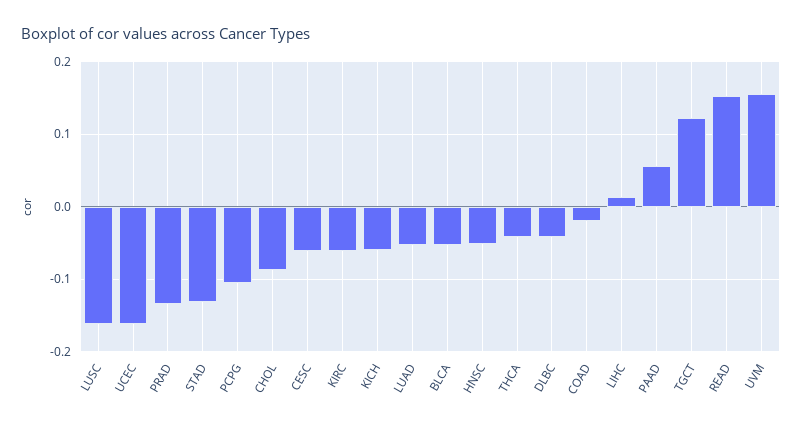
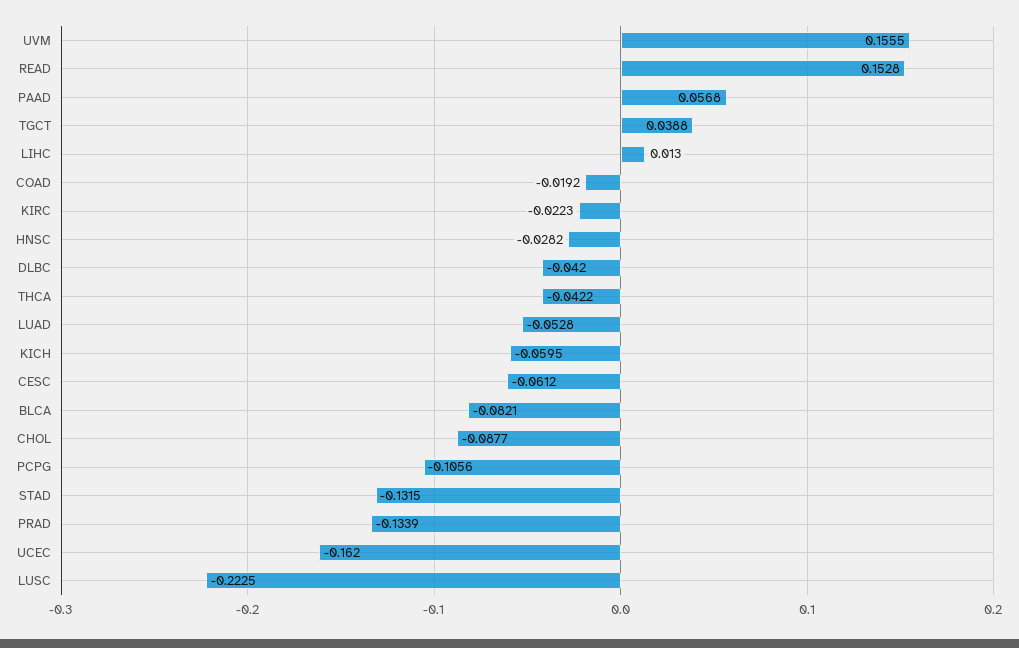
  {
-   "LUSC": -0.16,
+   "LUSC": -0.2225,
    "UCEC": -0.162,
    "PRAD": -0.1339,
    "STAD": -0.1315,
    "PCPG": -0.1056,
    "CHOL": -0.0877,
    "CESC": -0.0612,
-   "KIRC": -0.06,
+   "KIRC": -0.0223,
    "KICH": -0.0595,
    "LUAD": -0.0528,
-   "BLCA": -0.05,
+   "BLCA": -0.0821,
-   "HNSC": -0.05,
+   "HNSC": -0.0282,
    "THCA": -0.0422,
    "DLBC": -0.042,
    "COAD": -0.0192,
    "LIHC": 0.013,
    "PAAD": 0.0568,
-   "TGCT": 0.12,
+   "TGCT": 0.0388,
    "READ": 0.1528,
    "UVM": 0.1555
  }

